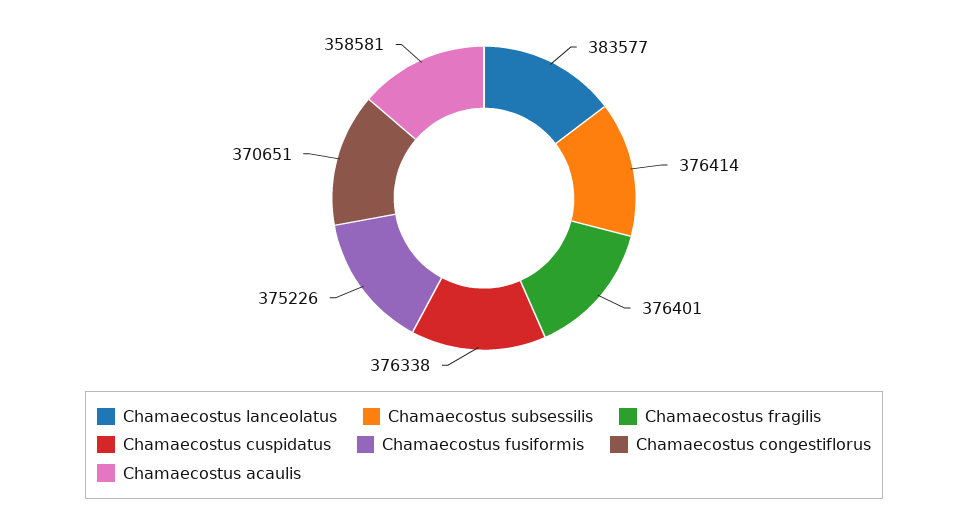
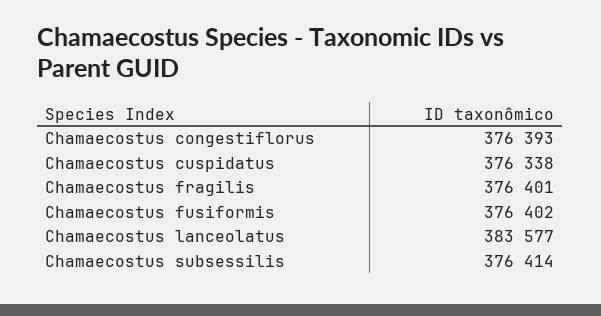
  {
    "Chamaecostus lanceolatus": 383577,
    "Chamaecostus subsessilis": 376414,
    "Chamaecostus fragilis": 376401,
    "Chamaecostus cuspidatus": 376338,
-   "Chamaecostus fusiformis": 375226,
+   "Chamaecostus fusiformis": 376402,
-   "Chamaecostus congestiflorus": 370651,
+   "Chamaecostus congestiflorus": 376393
-   "Chamaecostus acaulis": 358581
  }

